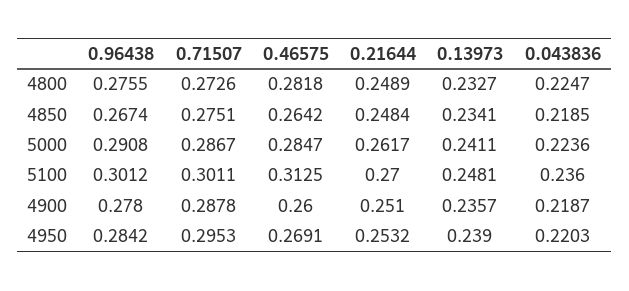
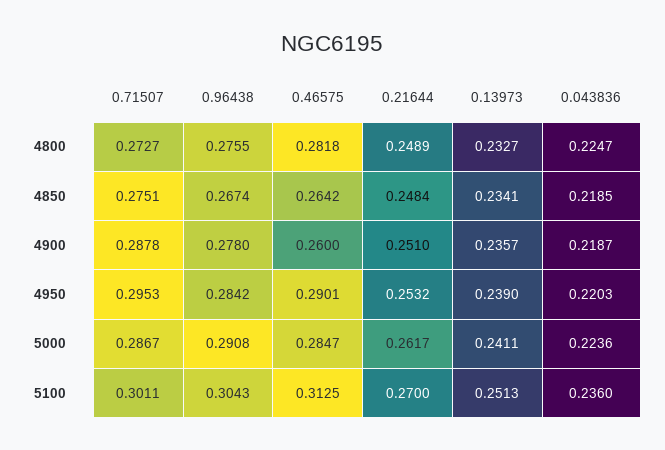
  {
    "0.96438": {
      "4800": 0.2755,
      "4850": 0.2674,
      "5000": 0.2908,
-     "5100": 0.3012,
+     "5100": 0.3043,
      "4900": 0.278,
      "4950": 0.2842
    },
    "0.71507": {
-     "4800": 0.2726,
+     "4800": 0.2727,
      "4850": 0.2751,
      "5000": 0.2867,
      "5100": 0.3011,
      "4900": 0.2878,
      "4950": 0.2953
    },
    "0.46575": {
      "4800": 0.2818,
      "4850": 0.2642,
      "5000": 0.2847,
      "5100": 0.3125,
      "4900": 0.26,
-     "4950": 0.2691
+     "4950": 0.2901
    },
    "0.21644": {
      "4800": 0.2489,
      "4850": 0.2484,
      "5000": 0.2617,
      "5100": 0.27,
      "4900": 0.251,
      "4950": 0.2532
    },
    "0.13973": {
      "4800": 0.2327,
      "4850": 0.2341,
      "5000": 0.2411,
-     "5100": 0.2481,
+     "5100": 0.2513,
      "4900": 0.2357,
      "4950": 0.239
    },
    "0.043836": {
      "4800": 0.2247,
      "4850": 0.2185,
      "5000": 0.2236,
      "5100": 0.236,
      "4900": 0.2187,
      "4950": 0.2203
    }
  }

